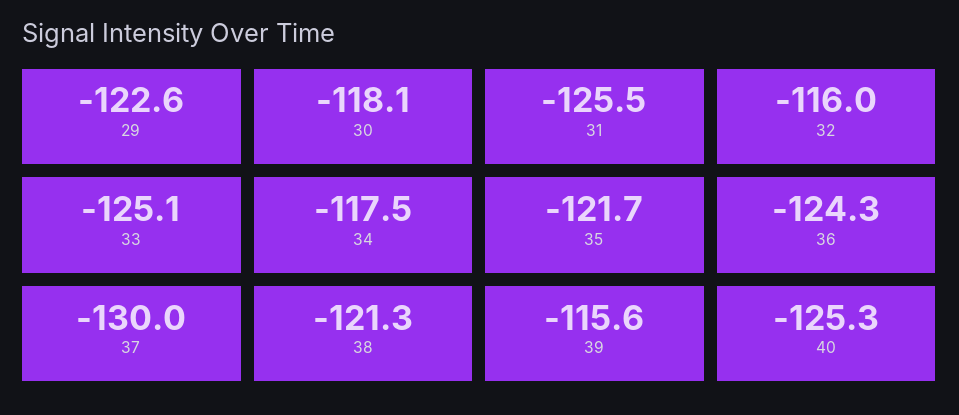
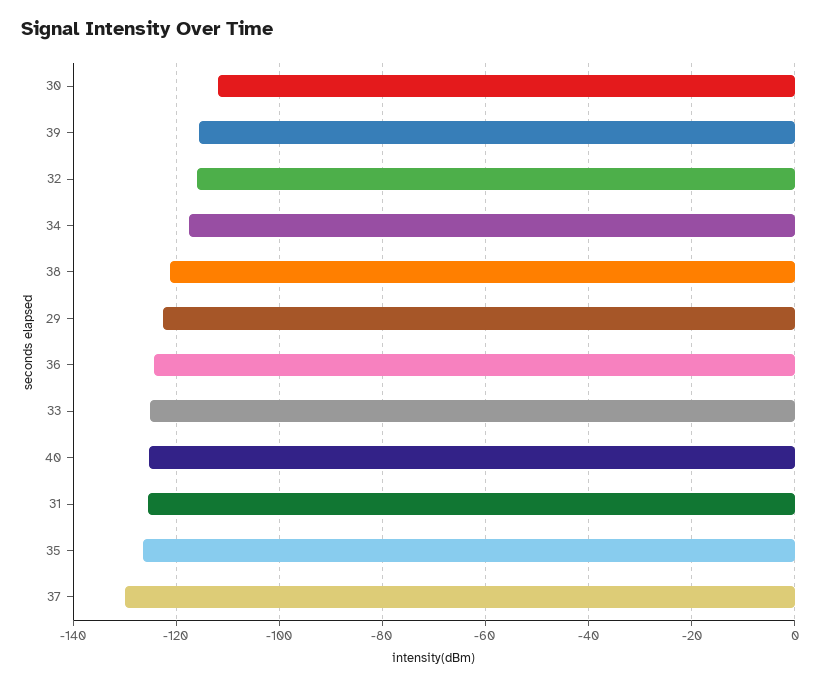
  {
    "29": -122.6,
-   "30": -118.1,
+   "30": -112,
    "31": -125.5,
    "32": -116,
    "33": -125.1,
    "34": -117.5,
-   "35": -121.7,
+   "35": -126,
    "36": -124.3,
    "37": -130,
    "38": -121.3,
    "39": -115.6,
    "40": -125.3
  }

